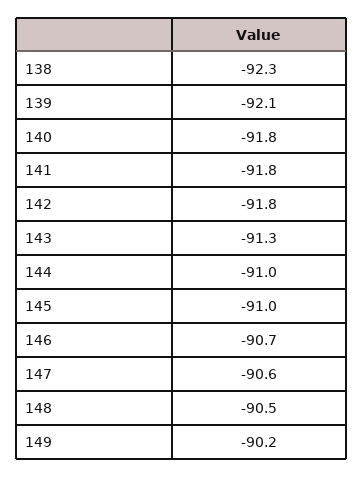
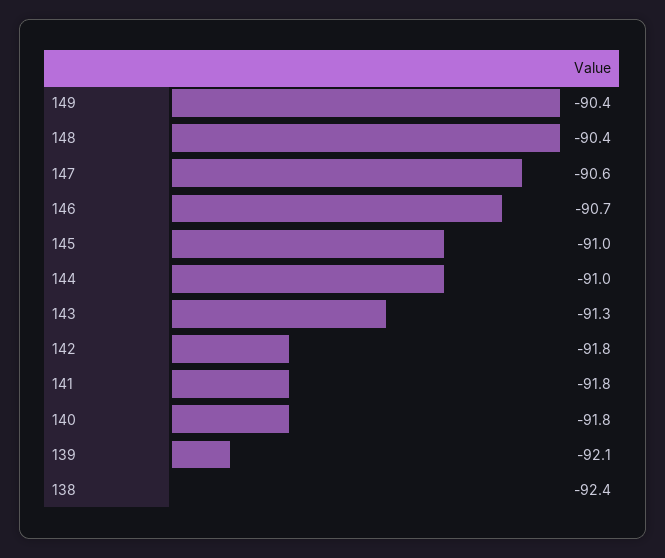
  {
-   "138": -92.3,
+   "138": -92.4,
    "139": -92.1,
    "140": -91.8,
    "141": -91.8,
    "142": -91.8,
    "143": -91.3,
    "144": -91,
    "145": -91,
    "146": -90.7,
    "147": -90.6,
-   "148": -90.5,
+   "148": -90.4,
-   "149": -90.2
+   "149": -90.4
  }

